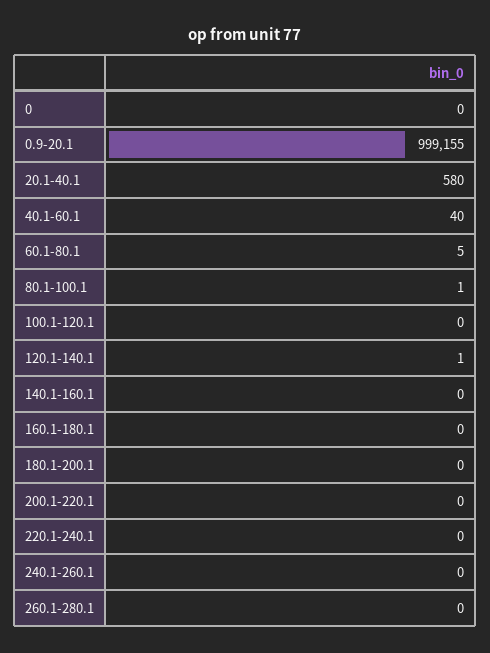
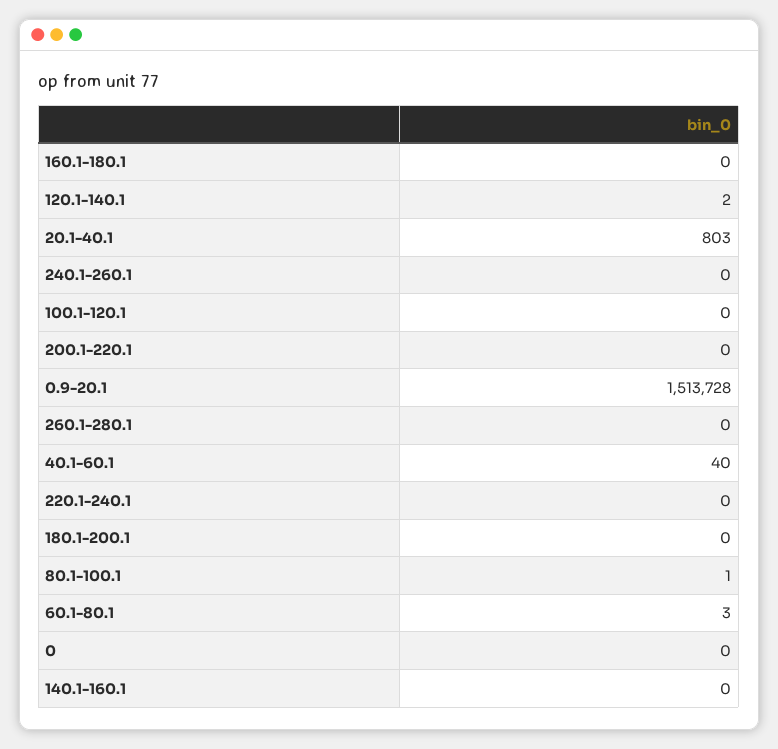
  {
    "0": 0,
-   "0.9-20.1": 999155,
+   "0.9-20.1": 1513728,
-   "20.1-40.1": 580,
+   "20.1-40.1": 803,
    "40.1-60.1": 40,
-   "60.1-80.1": 5,
+   "60.1-80.1": 3,
    "80.1-100.1": 1,
    "100.1-120.1": 0,
-   "120.1-140.1": 1,
+   "120.1-140.1": 2,
    "140.1-160.1": 0,
    "160.1-180.1": 0,
    "180.1-200.1": 0,
    "200.1-220.1": 0,
    "220.1-240.1": 0,
    "240.1-260.1": 0,
    "260.1-280.1": 0
  }

